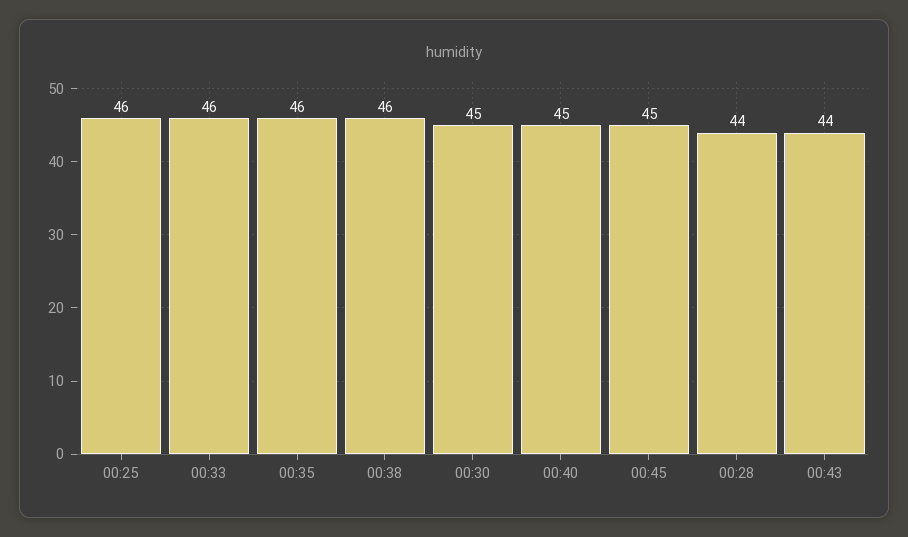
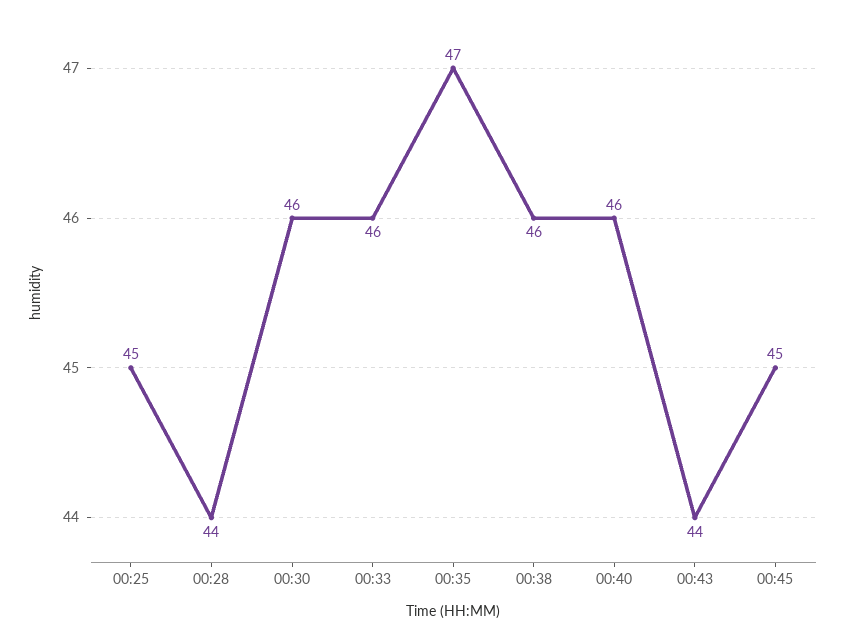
  {
-   "00:25": 46,
+   "00:25": 45,
    "00:33": 46,
-   "00:35": 46,
+   "00:35": 47,
    "00:38": 46,
-   "00:30": 45,
+   "00:30": 46,
-   "00:40": 45,
+   "00:40": 46,
    "00:45": 45,
    "00:28": 44,
    "00:43": 44
  }

